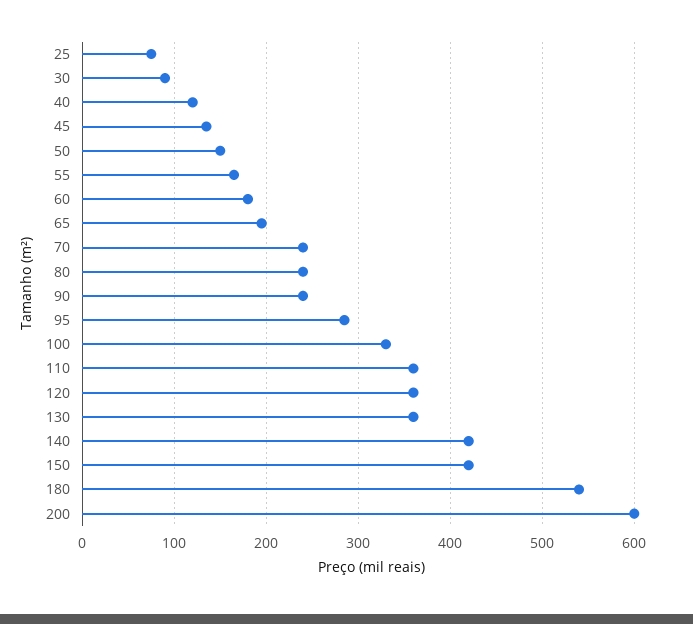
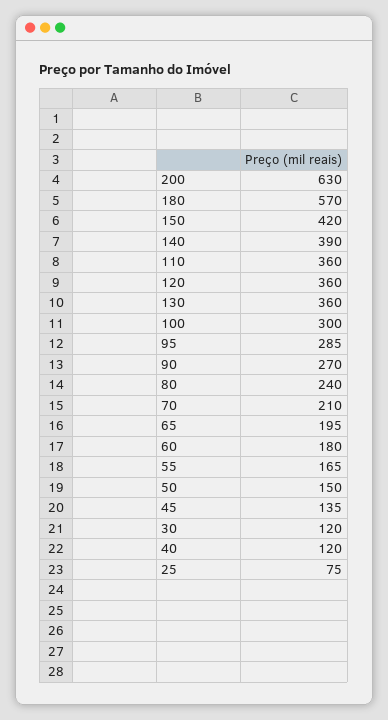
  {
    "25": 75,
-   "30": 90,
+   "30": 120,
    "40": 120,
    "45": 135,
    "50": 150,
    "55": 165,
    "60": 180,
    "65": 195,
-   "70": 240,
+   "70": 210,
    "80": 240,
-   "90": 240,
+   "90": 270,
    "95": 285,
-   "100": 330,
+   "100": 300,
    "110": 360,
    "120": 360,
    "130": 360,
-   "140": 420,
+   "140": 390,
    "150": 420,
-   "180": 540,
+   "180": 570,
-   "200": 600
+   "200": 630
  }

